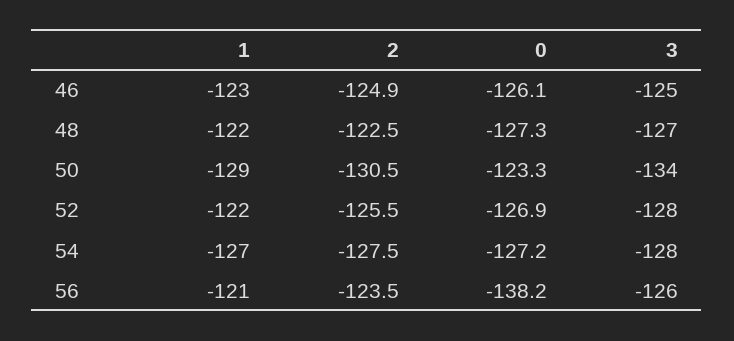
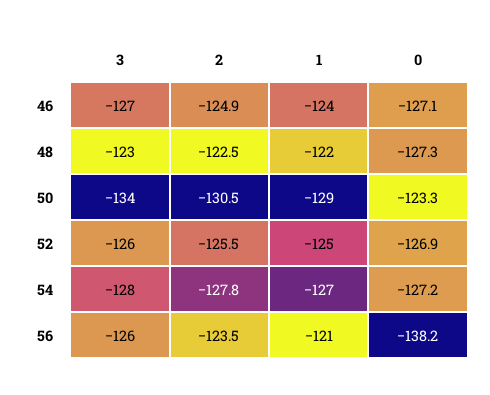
  {
    "1": {
-     "46": -123,
+     "46": -124,
      "48": -122,
      "50": -129,
-     "52": -122,
+     "52": -125,
      "54": -127,
      "56": -121
    },
    "2": {
      "46": -124.9,
      "48": -122.5,
      "50": -130.5,
      "52": -125.5,
-     "54": -127.5,
+     "54": -127.8,
      "56": -123.5
    },
    "0": {
-     "46": -126.1,
+     "46": -127.1,
      "48": -127.3,
      "50": -123.3,
      "52": -126.9,
      "54": -127.2,
      "56": -138.2
    },
    "3": {
-     "46": -125,
+     "46": -127,
-     "48": -127,
+     "48": -123,
      "50": -134,
-     "52": -128,
+     "52": -126,
      "54": -128,
      "56": -126
    }
  }

